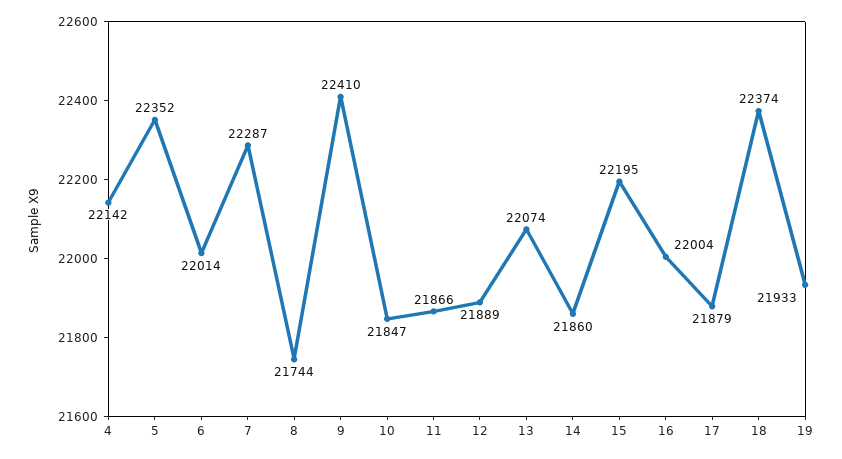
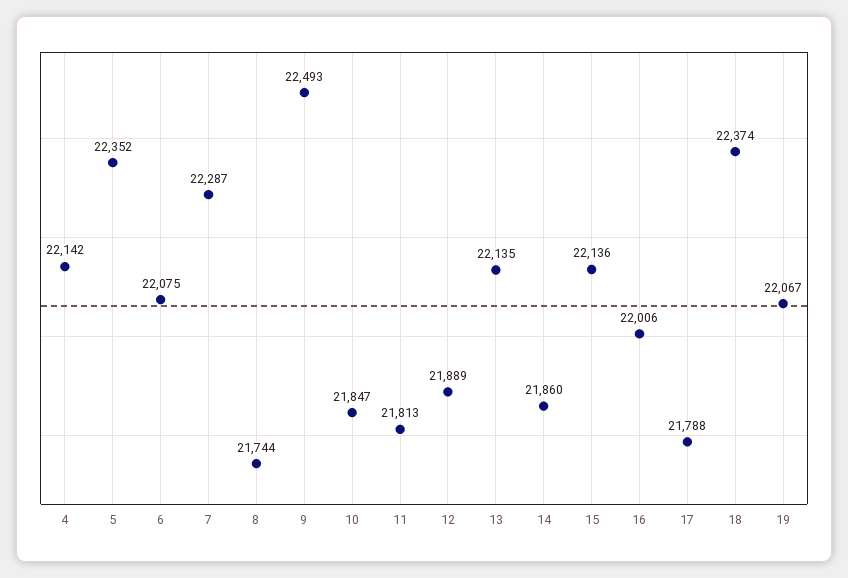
  {
    "4": 22142,
    "5": 22352,
-   "6": 22014,
+   "6": 22075,
    "7": 22287,
    "8": 21744,
-   "9": 22410,
+   "9": 22493,
    "10": 21847,
-   "11": 21866,
+   "11": 21813,
    "12": 21889,
-   "13": 22074,
+   "13": 22135,
    "14": 21860,
-   "15": 22195,
+   "15": 22136,
-   "16": 22004,
+   "16": 22006,
-   "17": 21879,
+   "17": 21788,
    "18": 22374,
-   "19": 21933
+   "19": 22067
  }

